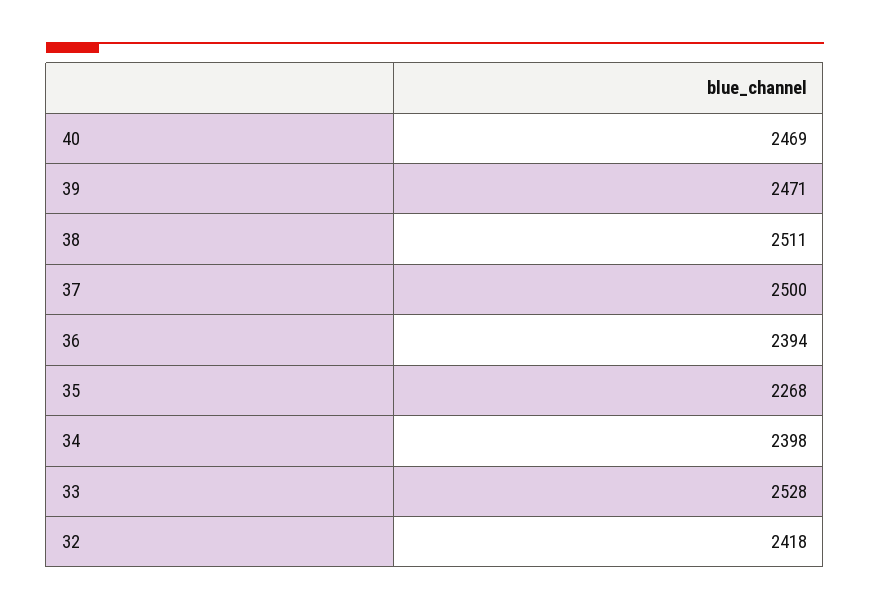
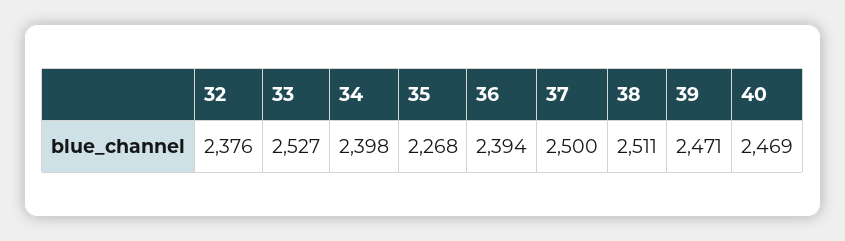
  {
    "40": 2469,
    "39": 2471,
    "38": 2511,
    "37": 2500,
    "36": 2394,
    "35": 2268,
    "34": 2398,
-   "33": 2528,
+   "33": 2527,
-   "32": 2418
+   "32": 2376
  }

